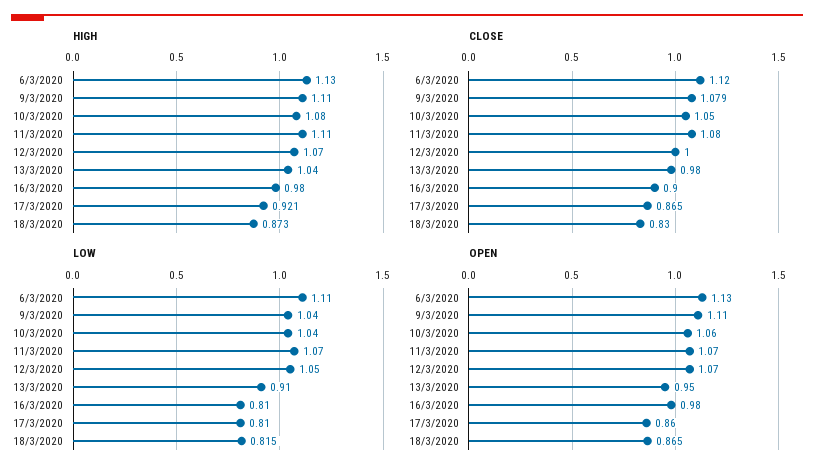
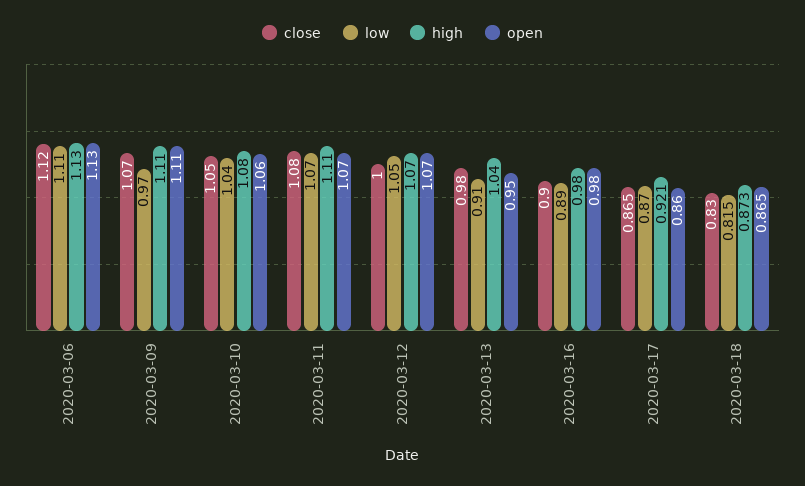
  {
    "HIGH": {
      "6/3/2020": 1.13,
      "9/3/2020": 1.11,
      "10/3/2020": 1.08,
      "11/3/2020": 1.11,
      "12/3/2020": 1.07,
      "13/3/2020": 1.04,
      "16/3/2020": 0.98,
      "17/3/2020": 0.921,
      "18/3/2020": 0.873
    },
    "CLOSE": {
      "6/3/2020": 1.12,
-     "9/3/2020": 1.079,
+     "9/3/2020": 1.07,
      "10/3/2020": 1.05,
      "11/3/2020": 1.08,
      "12/3/2020": 1,
      "13/3/2020": 0.98,
      "16/3/2020": 0.9,
      "17/3/2020": 0.865,
      "18/3/2020": 0.83
    },
    "LOW": {
      "6/3/2020": 1.11,
-     "9/3/2020": 1.04,
+     "9/3/2020": 0.97,
      "10/3/2020": 1.04,
      "11/3/2020": 1.07,
      "12/3/2020": 1.05,
      "13/3/2020": 0.91,
-     "16/3/2020": 0.81,
+     "16/3/2020": 0.89,
-     "17/3/2020": 0.81,
+     "17/3/2020": 0.87,
      "18/3/2020": 0.815
    },
    "OPEN": {
      "6/3/2020": 1.13,
      "9/3/2020": 1.11,
      "10/3/2020": 1.06,
      "11/3/2020": 1.07,
      "12/3/2020": 1.07,
      "13/3/2020": 0.95,
      "16/3/2020": 0.98,
      "17/3/2020": 0.86,
      "18/3/2020": 0.865
    }
  }

